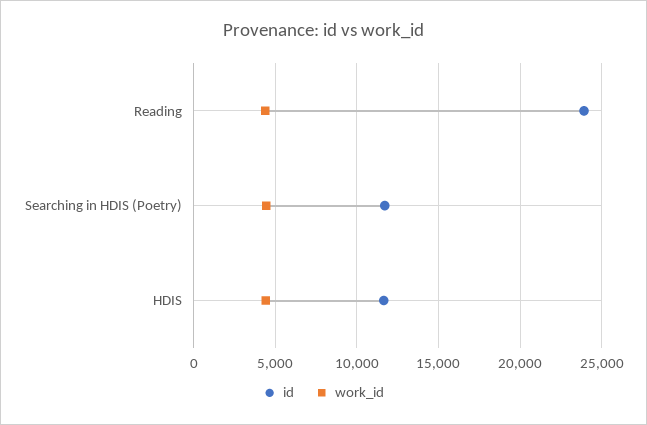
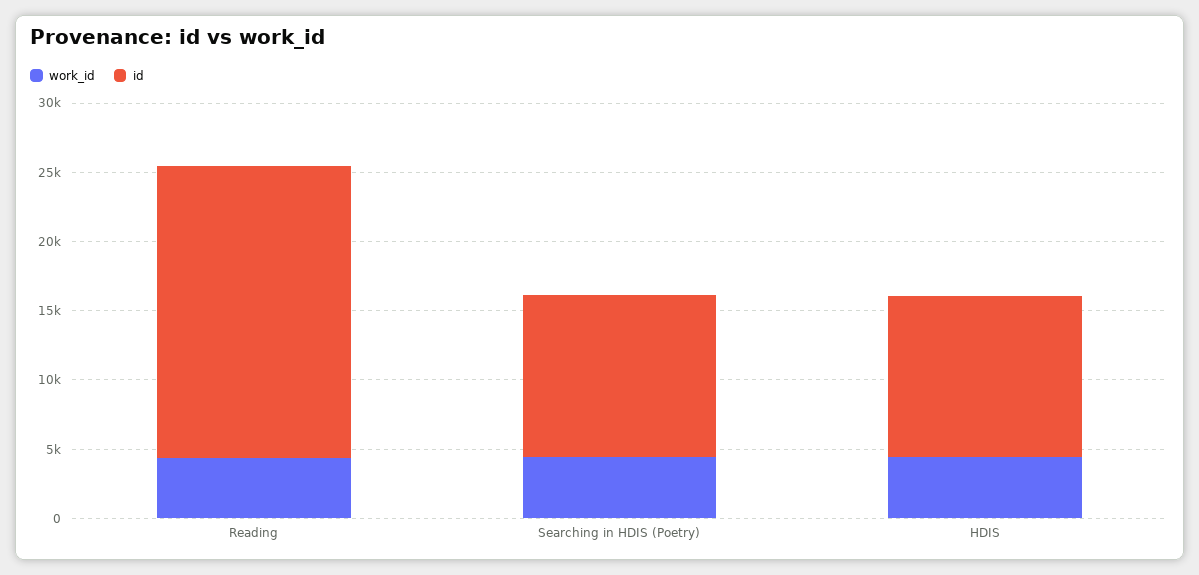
  {
    "id": {
-     "Reading": 24000,
+     "Reading": 21000,
      "Searching in HDIS (Poetry)": 11500,
      "HDIS": 11500
    },
    "work_id": {
      "Reading": 4500,
      "Searching in HDIS (Poetry)": 4500,
      "HDIS": 4500
    }
  }

